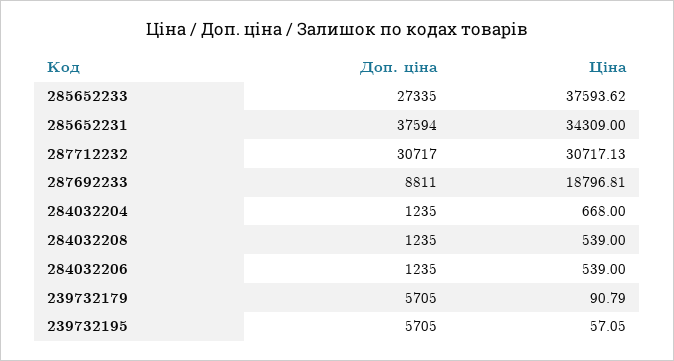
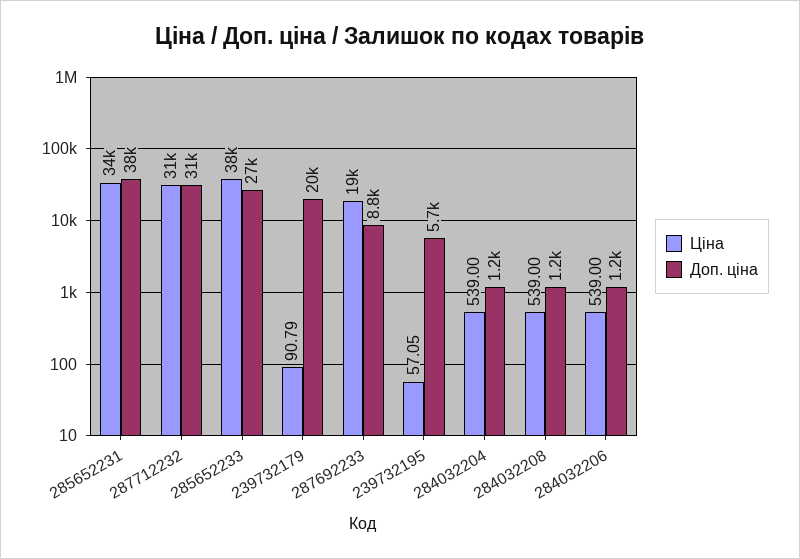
  {
    "Доп. ціна": {
      "285652233": 27335,
      "285652231": 37594,
      "287712232": 30717,
      "287692233": 8811,
      "284032204": 1235,
      "284032208": 1235,
      "284032206": 1235,
-     "239732179": 5705,
+     "239732179": 20000,
      "239732195": 5705
    },
    "Ціна": {
      "285652233": 37593.62,
      "285652231": 34309,
      "287712232": 30717.13,
      "287692233": 18796.81,
-     "284032204": 668,
+     "284032204": 539,
      "284032208": 539,
      "284032206": 539,
      "239732179": 90.79,
      "239732195": 57.05
    }
  }

